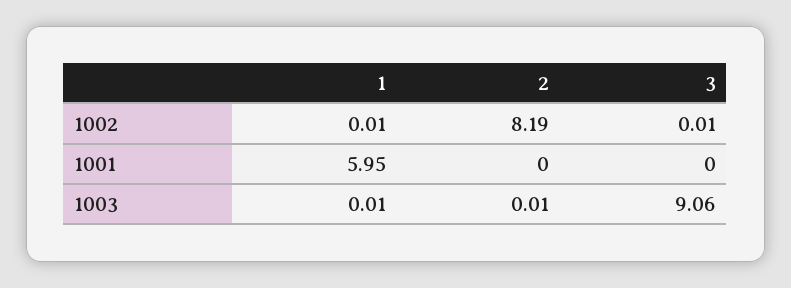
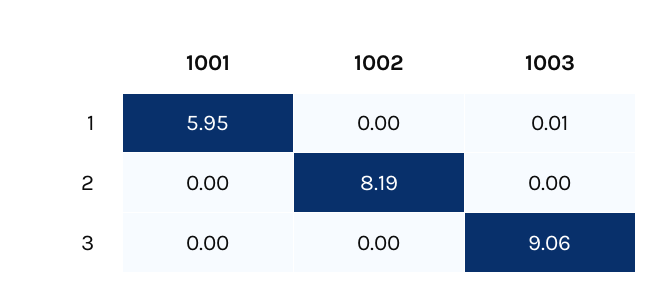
  {
    "1": {
-     "1002": 0.01,
+     "1002": 0,
      "1001": 5.95,
      "1003": 0.01
    },
    "2": {
      "1002": 8.19,
      "1001": 0,
-     "1003": 0.01
+     "1003": 0
    },
    "3": {
-     "1002": 0.01,
+     "1002": 0,
      "1001": 0,
      "1003": 9.06
    }
  }

